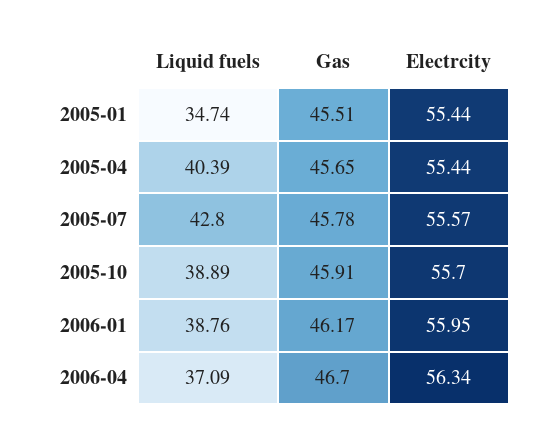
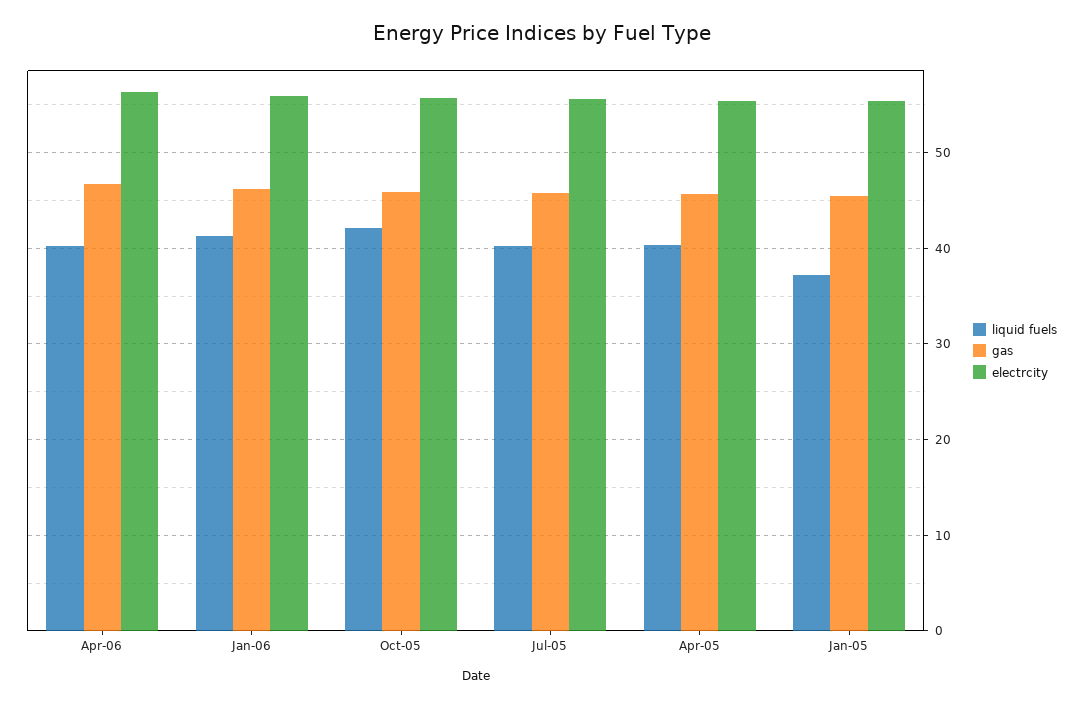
  {
    "Liquid fuels": {
-     "2005-01": 34.74,
+     "2005-01": 37,
      "2005-04": 40.39,
-     "2005-07": 42.8,
+     "2005-07": 40,
-     "2005-10": 38.89,
+     "2005-10": 42,
-     "2006-01": 38.76,
+     "2006-01": 41,
-     "2006-04": 37.09
+     "2006-04": 40
    },
    "Gas": {
      "2005-01": 45.51,
      "2005-04": 45.65,
      "2005-07": 45.78,
      "2005-10": 45.91,
      "2006-01": 46.17,
      "2006-04": 46.7
    },
    "Electrcity": {
      "2005-01": 55.44,
      "2005-04": 55.44,
      "2005-07": 55.57,
      "2005-10": 55.7,
      "2006-01": 55.95,
      "2006-04": 56.34
    }
  }

